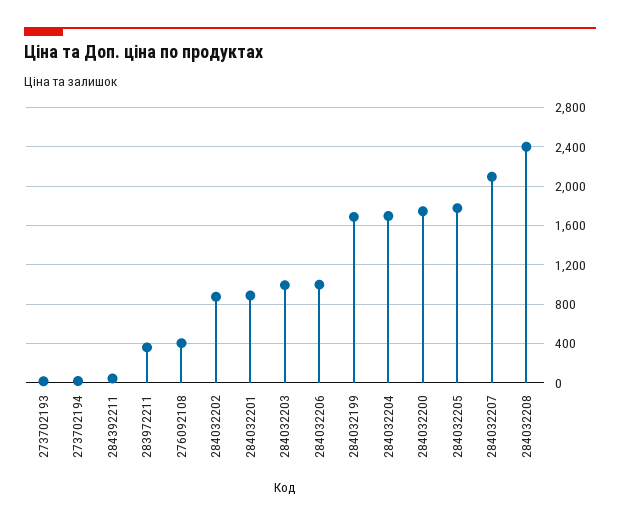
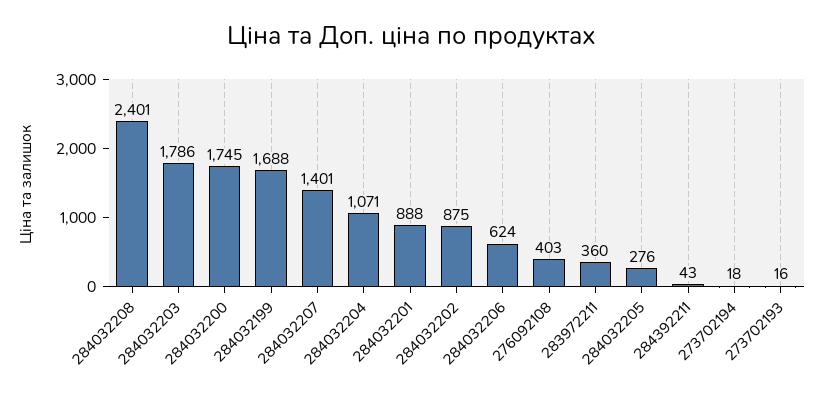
  {
    "273702193": 16,
    "273702194": 18,
    "284392211": 43,
    "283972211": 360,
    "276092108": 403,
    "284032202": 875,
    "284032201": 888,
-   "284032203": 1000,
+   "284032203": 1786,
-   "284032206": 1000,
+   "284032206": 624,
    "284032199": 1688,
-   "284032204": 1700,
+   "284032204": 1071,
    "284032200": 1745,
-   "284032205": 1800,
+   "284032205": 276,
-   "284032207": 2100,
+   "284032207": 1401,
    "284032208": 2401
  }

